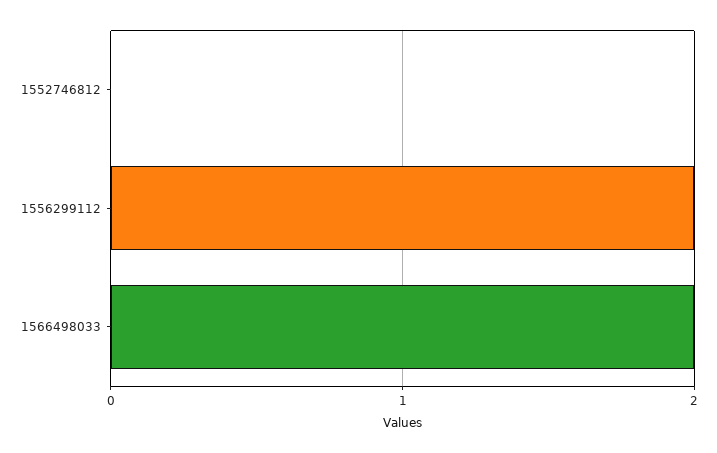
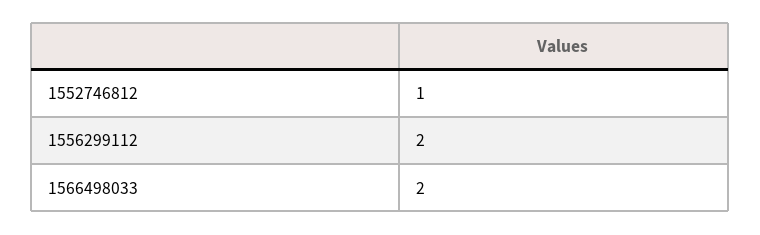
  {
-   "1552746812": 0,
+   "1552746812": 1,
    "1556299112": 2,
    "1566498033": 2
  }

